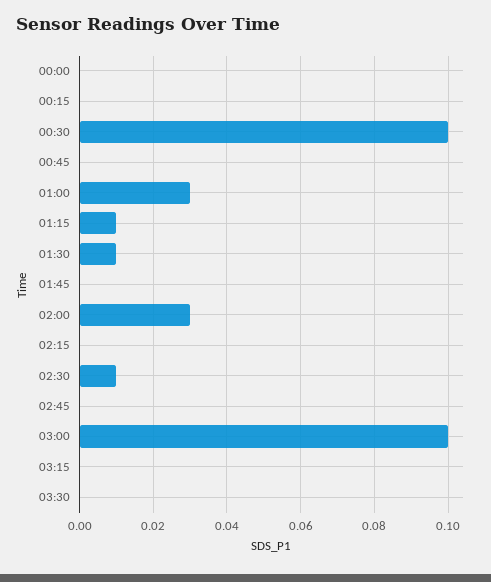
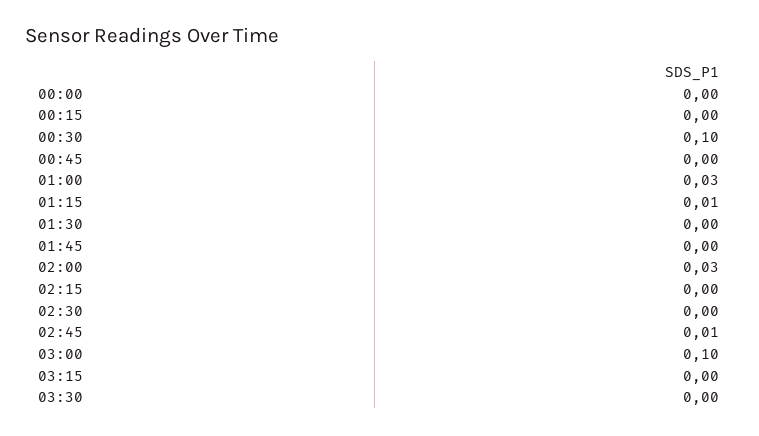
  {
    "00:00": 0,
    "00:15": 0,
    "00:30": 0.1,
    "00:45": 0,
    "01:00": 0.03,
    "01:15": 0.01,
-   "01:30": 0.01,
+   "01:30": 0,
    "01:45": 0,
    "02:00": 0.03,
    "02:15": 0,
-   "02:30": 0.01,
+   "02:30": 0,
-   "02:45": 0,
+   "02:45": 0.01,
    "03:00": 0.1,
    "03:15": 0,
    "03:30": 0
  }

